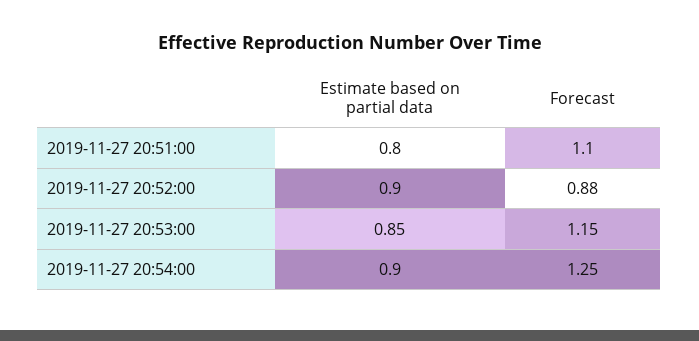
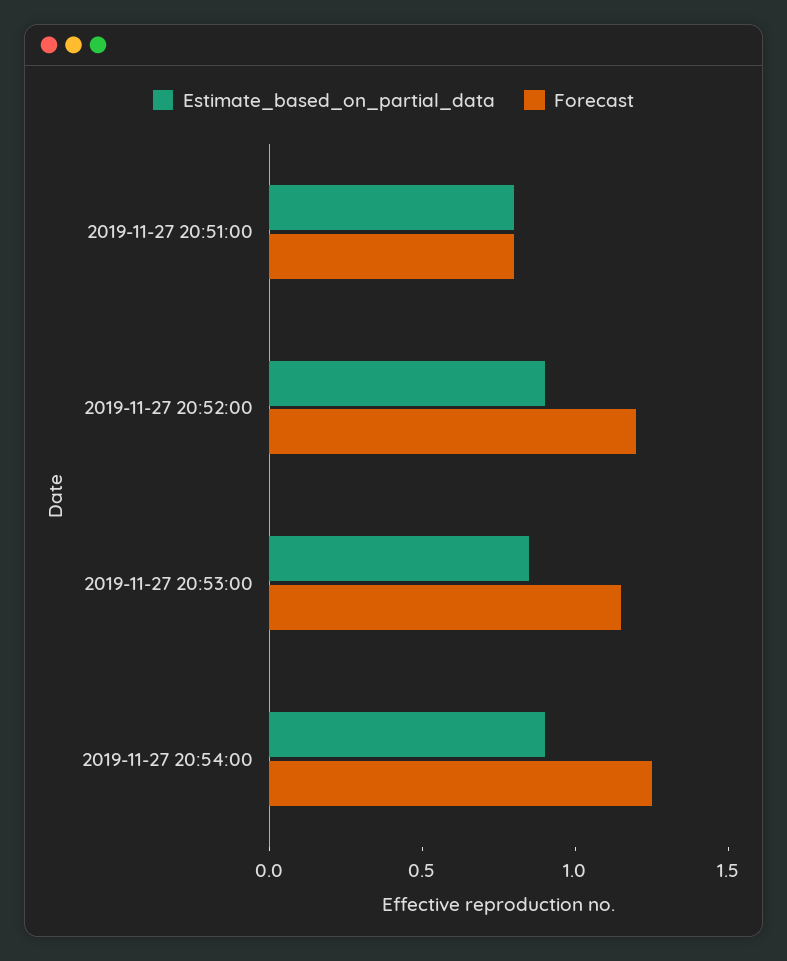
  {
    "Estimate based on partial data": {
      "2019-11-27 20:51:00": 0.8,
      "2019-11-27 20:52:00": 0.9,
      "2019-11-27 20:53:00": 0.85,
      "2019-11-27 20:54:00": 0.9
    },
    "Forecast": {
-     "2019-11-27 20:51:00": 1.1,
+     "2019-11-27 20:51:00": 0.8,
-     "2019-11-27 20:52:00": 0.88,
+     "2019-11-27 20:52:00": 1.2,
      "2019-11-27 20:53:00": 1.15,
      "2019-11-27 20:54:00": 1.25
    }
  }

